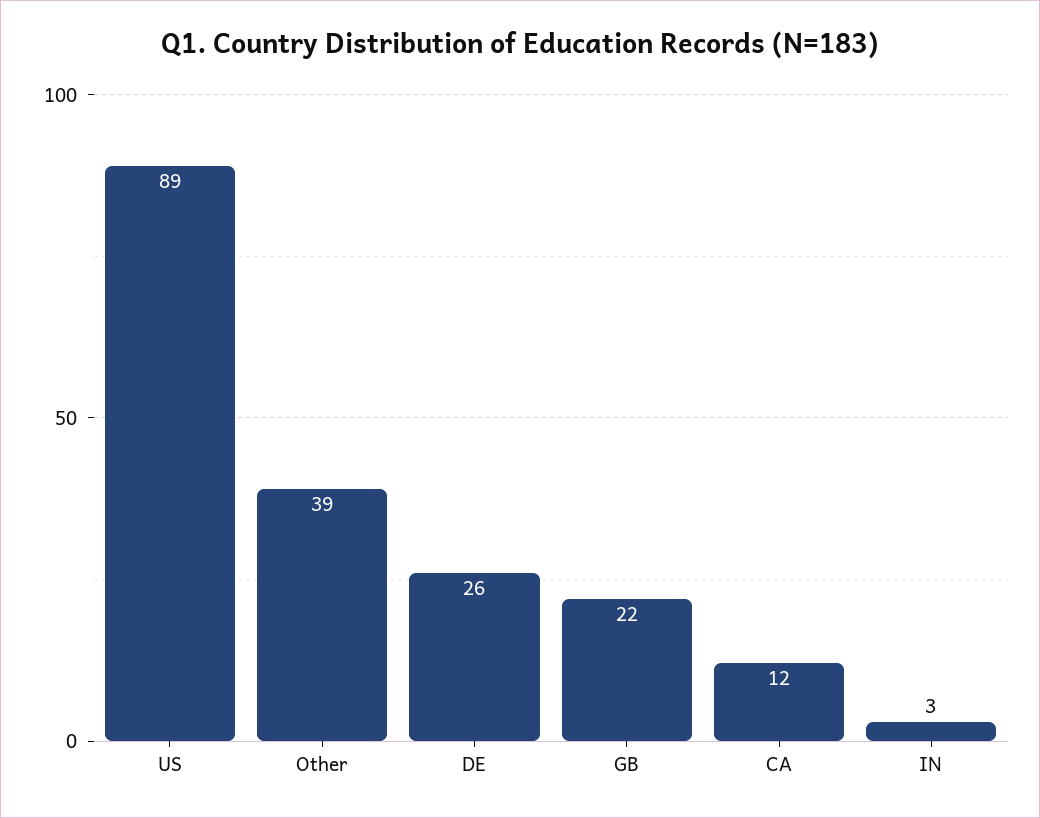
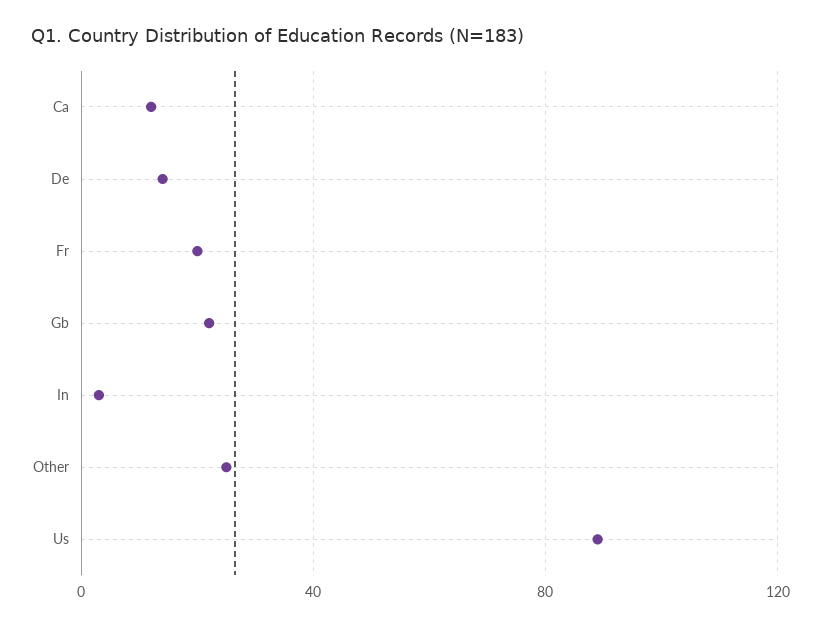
  {
    "US": 89,
-   "Other": 39,
+   "Other": 25,
-   "DE": 26,
+   "DE": 15,
    "GB": 22,
    "CA": 12,
-   "IN": 3
+   "IN": 3,
+   "Fr": 20
  }

